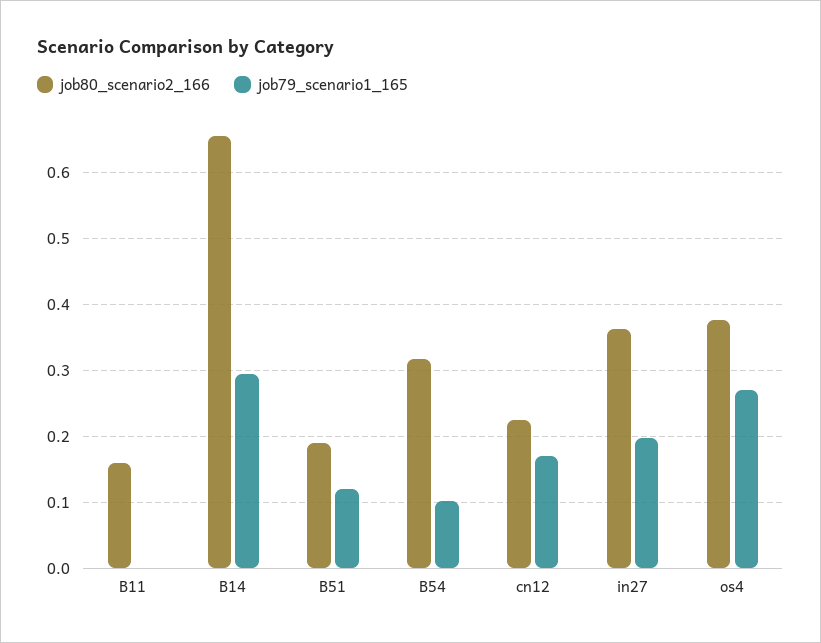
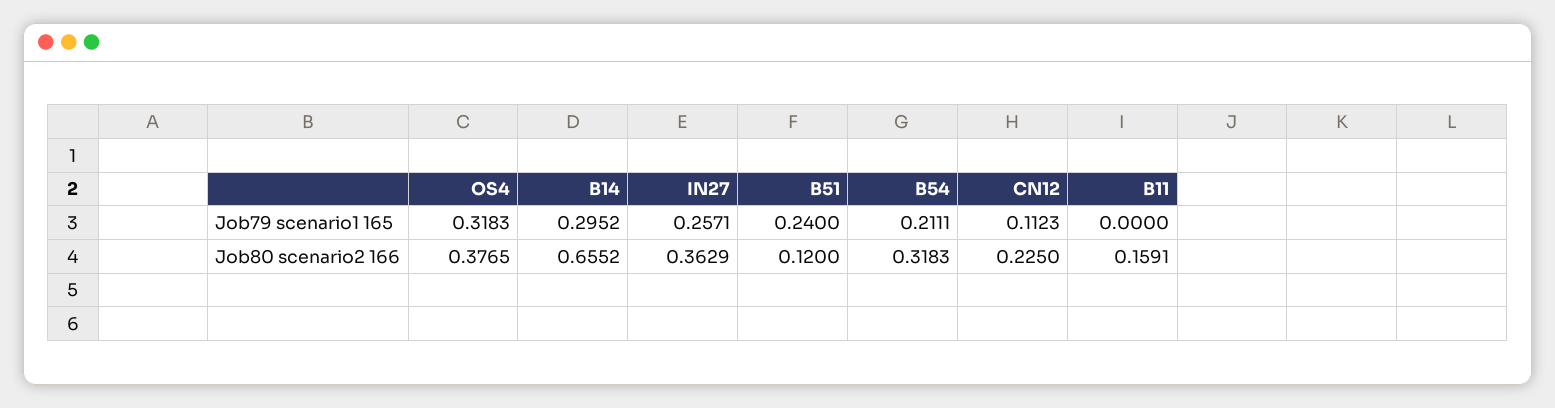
  {
    "job80_scenario2_166": {
      "B11": 0.1591,
      "B14": 0.6552,
-     "B51": 0.19,
+     "B51": 0.12,
      "B54": 0.3183,
      "cn12": 0.225,
      "in27": 0.3629,
      "os4": 0.3765
    },
    "job79_scenario1_165": {
      "B11": 0,
      "B14": 0.2952,
-     "B51": 0.12,
+     "B51": 0.24,
-     "B54": 0.1,
+     "B54": 0.2111,
-     "cn12": 0.17,
+     "cn12": 0.1123,
-     "in27": 0.2,
+     "in27": 0.2571,
-     "os4": 0.27
+     "os4": 0.3183
    }
  }

